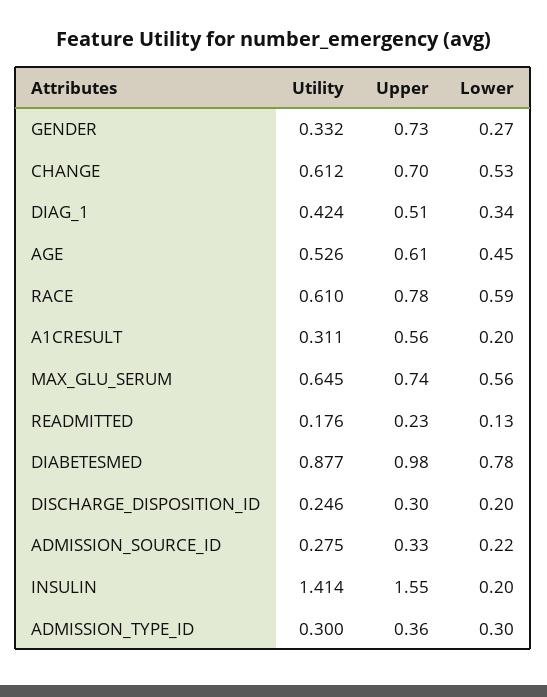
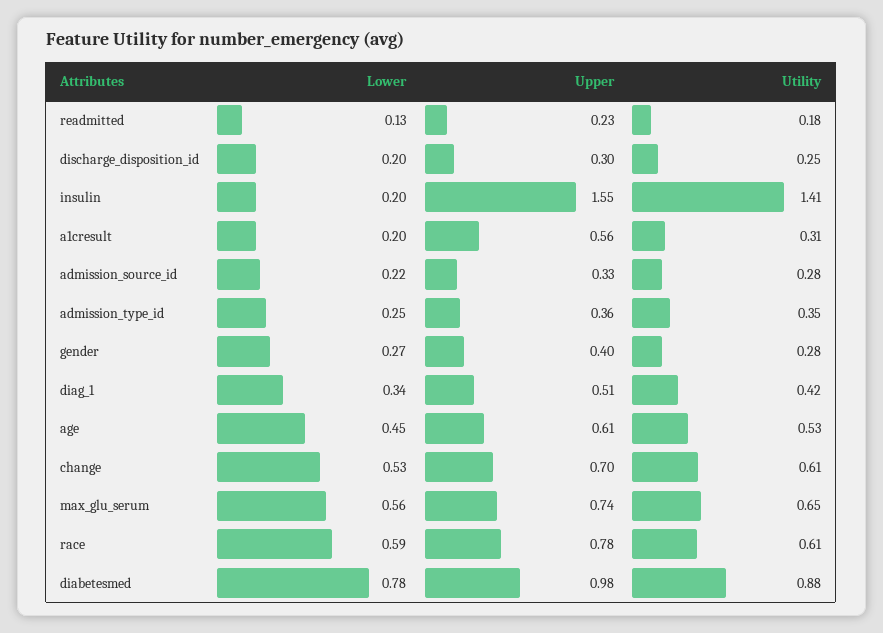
  {
    "Utility": {
-     "GENDER": 0.332,
+     "GENDER": 0.28,
      "CHANGE": 0.612,
      "DIAG_1": 0.424,
      "AGE": 0.526,
      "RACE": 0.61,
      "A1CRESULT": 0.311,
      "MAX_GLU_SERUM": 0.645,
      "READMITTED": 0.176,
      "DIABETESMED": 0.877,
      "DISCHARGE_DISPOSITION_ID": 0.246,
      "ADMISSION_SOURCE_ID": 0.275,
      "INSULIN": 1.414,
-     "ADMISSION_TYPE_ID": 0.3
+     "ADMISSION_TYPE_ID": 0.35
    },
    "Upper": {
-     "GENDER": 0.73,
+     "GENDER": 0.4,
      "CHANGE": 0.7,
      "DIAG_1": 0.51,
      "AGE": 0.61,
      "RACE": 0.78,
      "A1CRESULT": 0.56,
      "MAX_GLU_SERUM": 0.74,
      "READMITTED": 0.23,
      "DIABETESMED": 0.98,
      "DISCHARGE_DISPOSITION_ID": 0.3,
      "ADMISSION_SOURCE_ID": 0.33,
      "INSULIN": 1.55,
      "ADMISSION_TYPE_ID": 0.36
    },
    "Lower": {
      "GENDER": 0.27,
      "CHANGE": 0.53,
      "DIAG_1": 0.34,
      "AGE": 0.45,
      "RACE": 0.59,
      "A1CRESULT": 0.2,
      "MAX_GLU_SERUM": 0.56,
      "READMITTED": 0.13,
      "DIABETESMED": 0.78,
      "DISCHARGE_DISPOSITION_ID": 0.2,
      "ADMISSION_SOURCE_ID": 0.22,
      "INSULIN": 0.2,
-     "ADMISSION_TYPE_ID": 0.3
+     "ADMISSION_TYPE_ID": 0.25
    }
  }

